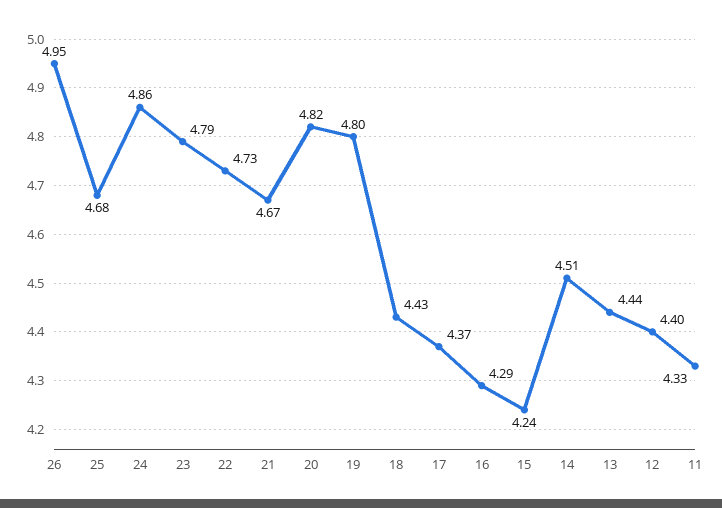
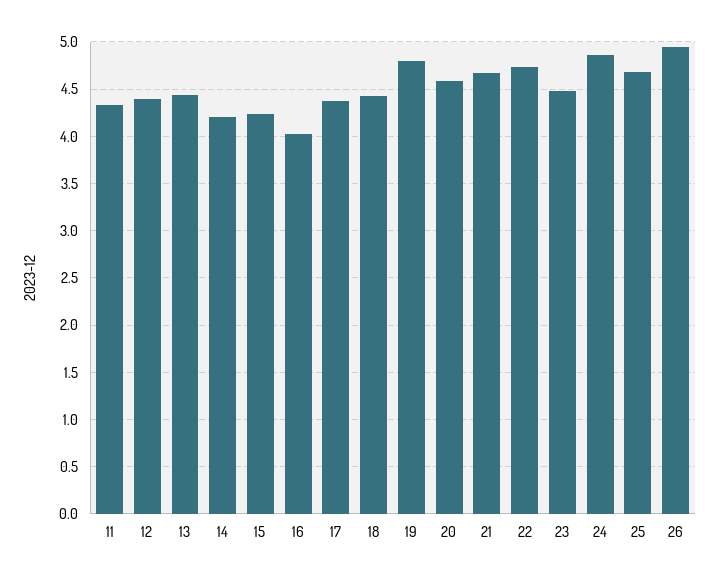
  {
    "26": 4.95,
    "25": 4.68,
    "24": 4.86,
-   "23": 4.79,
+   "23": 4.5,
    "22": 4.73,
    "21": 4.67,
-   "20": 4.82,
+   "20": 4.6,
    "19": 4.8,
    "18": 4.43,
    "17": 4.37,
-   "16": 4.29,
+   "16": 4,
    "15": 4.24,
-   "14": 4.51,
+   "14": 4.2,
    "13": 4.44,
    "12": 4.4,
    "11": 4.33
  }

